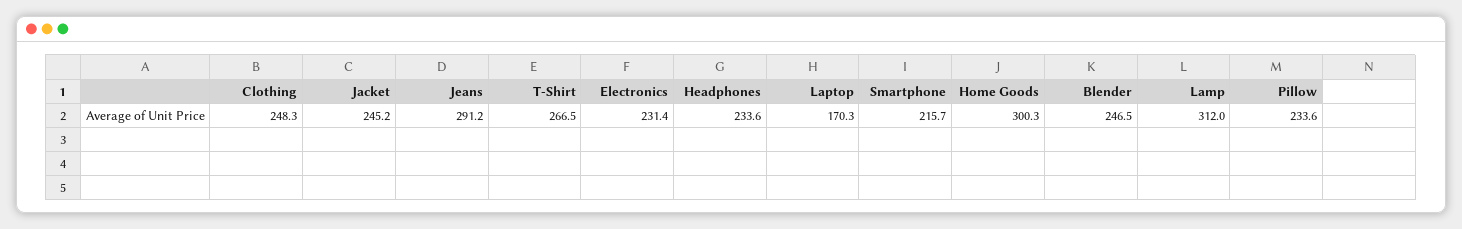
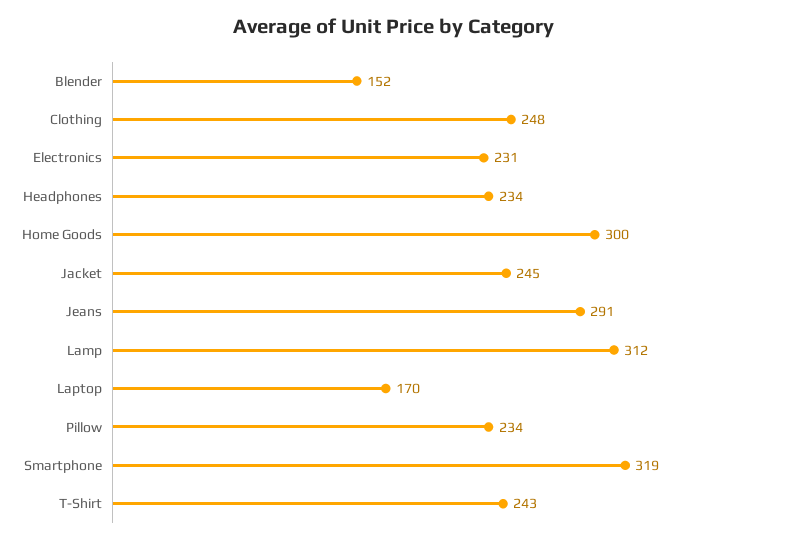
  {
    "Clothing": 248.3,
    "Jacket": 245.2,
    "Jeans": 291.2,
-   "T-Shirt": 266.5,
+   "T-Shirt": 243,
    "Electronics": 231.4,
    "Headphones": 233.6,
    "Laptop": 170.3,
-   "Smartphone": 215.7,
+   "Smartphone": 319,
    "Home Goods": 300.3,
-   "Blender": 246.5,
+   "Blender": 152,
    "Lamp": 312,
    "Pillow": 233.6
  }

